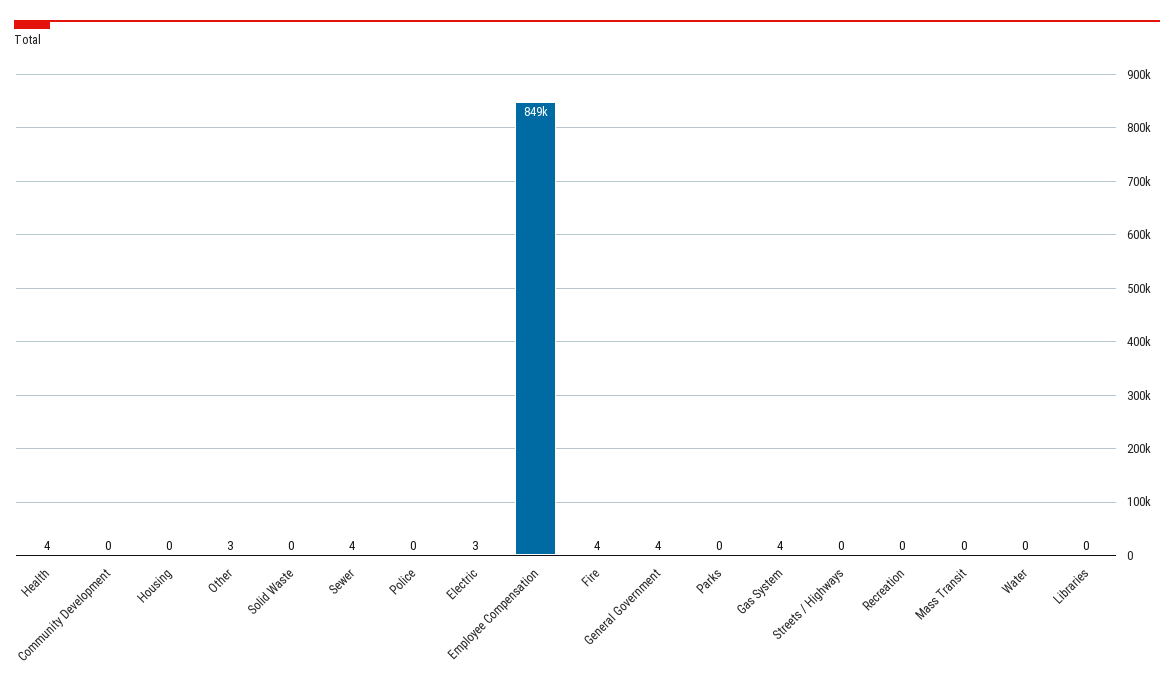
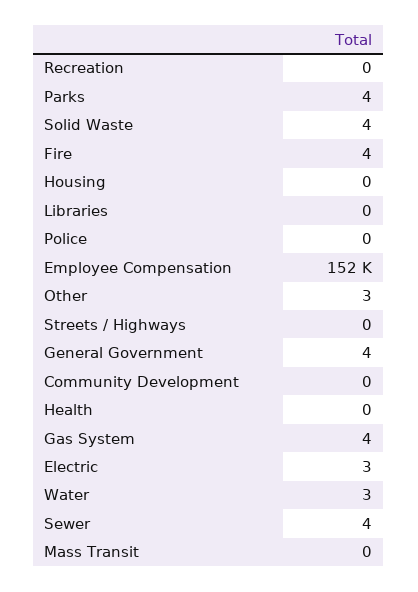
  {
-   "Health": 4,
+   "Health": 0,
    "Community Development": 0,
    "Housing": 0,
    "Other": 3,
-   "Solid Waste": 0,
+   "Solid Waste": 4,
    "Sewer": 4,
    "Police": 0,
    "Electric": 3,
-   "Employee Compensation": 849000,
+   "Employee Compensation": 152000,
    "Fire": 4,
    "General Government": 4,
-   "Parks": 0,
+   "Parks": 4,
    "Gas System": 4,
    "Streets / Highways": 0,
    "Recreation": 0,
    "Mass Transit": 0,
-   "Water": 0,
+   "Water": 3,
    "Libraries": 0
  }

